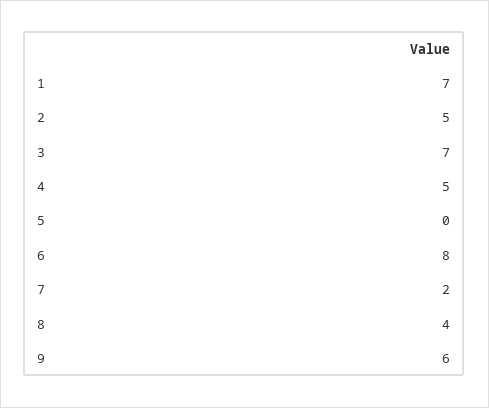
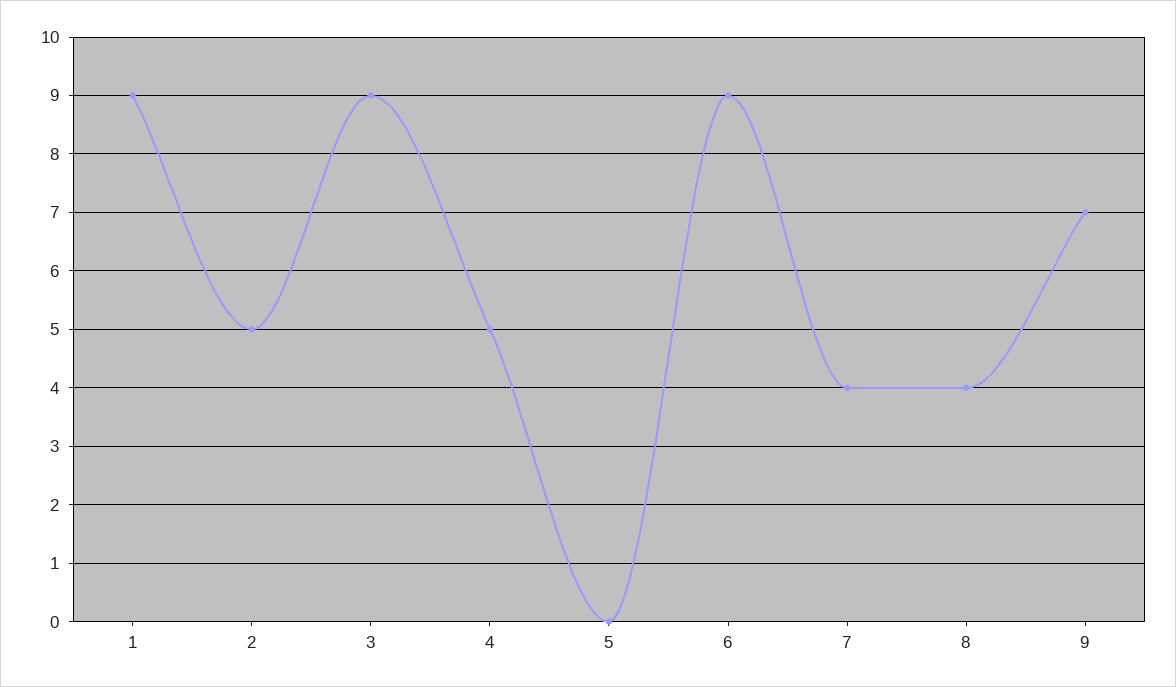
  {
-   "1": 7,
+   "1": 9,
    "2": 5,
-   "3": 7,
+   "3": 9,
    "4": 5,
    "5": 0,
-   "6": 8,
+   "6": 9,
-   "7": 2,
+   "7": 4,
    "8": 4,
-   "9": 6
+   "9": 7
  }

